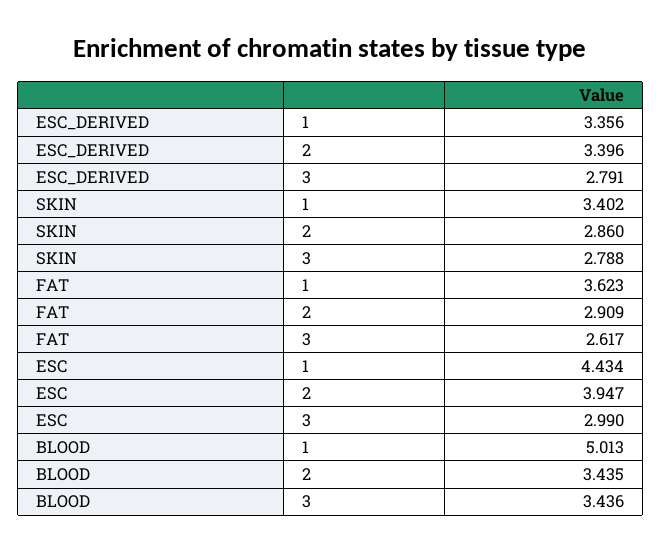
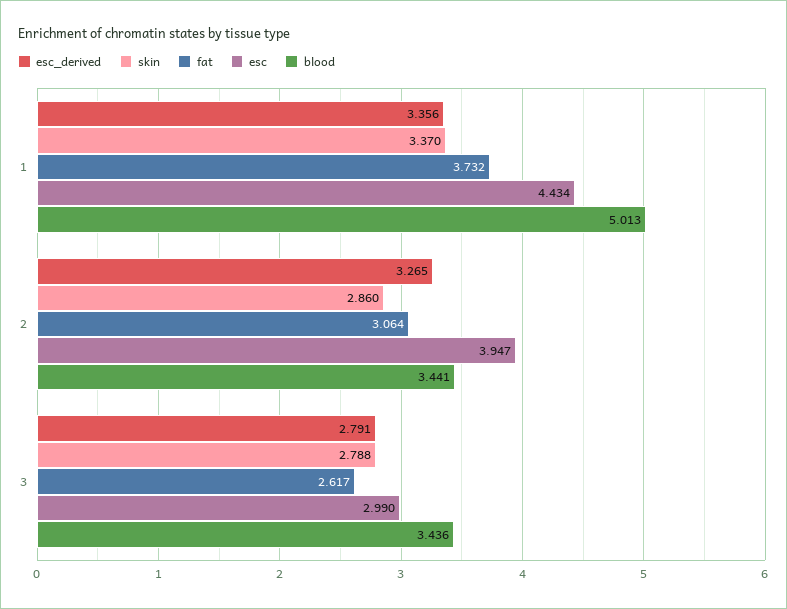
  {
    "ESC_DERIVED": {
      "1": 3.356,
-     "2": 3.396,
+     "2": 3.265,
      "3": 2.791
    },
    "SKIN": {
-     "1": 3.402,
+     "1": 3.37,
      "2": 2.86,
      "3": 2.788
    },
    "FAT": {
-     "1": 3.623,
+     "1": 3.732,
-     "2": 2.909,
+     "2": 3.064,
      "3": 2.617
    },
    "ESC": {
      "1": 4.434,
      "2": 3.947,
      "3": 2.99
    },
    "BLOOD": {
      "1": 5.013,
-     "2": 3.435,
+     "2": 3.441,
      "3": 3.436
    }
  }

